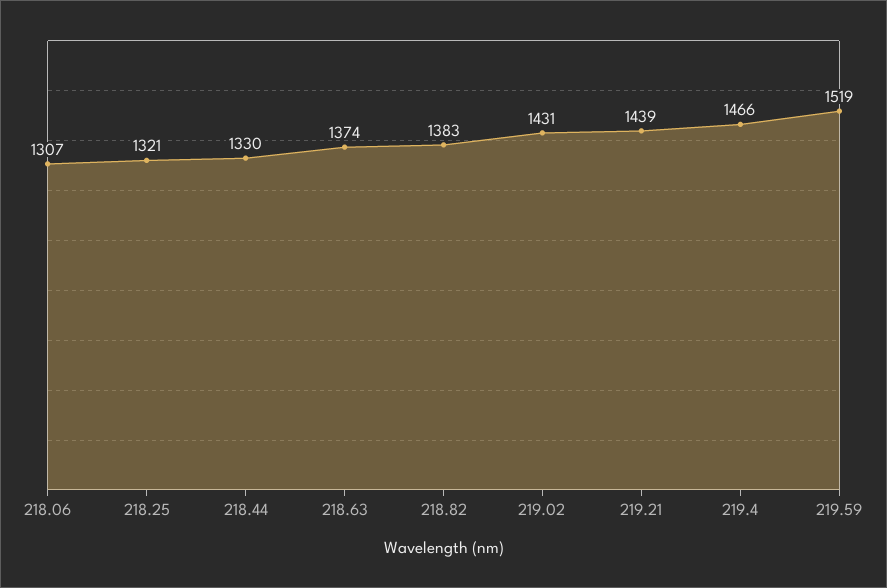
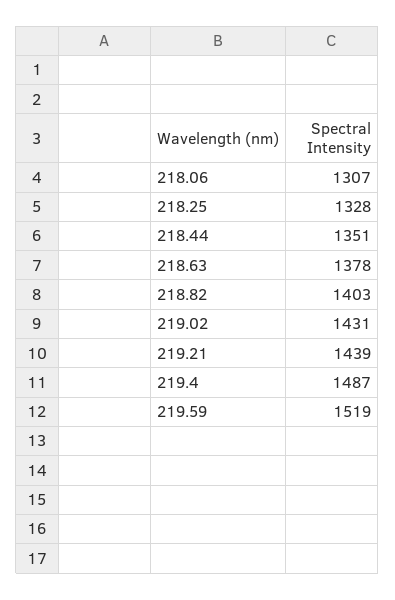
  {
    "218.06": 1307,
-   "218.25": 1321,
+   "218.25": 1328,
-   "218.44": 1330,
+   "218.44": 1351,
-   "218.63": 1374,
+   "218.63": 1378,
-   "218.82": 1383,
+   "218.82": 1403,
    "219.02": 1431,
    "219.21": 1439,
-   "219.4": 1466,
+   "219.4": 1487,
    "219.59": 1519
  }

